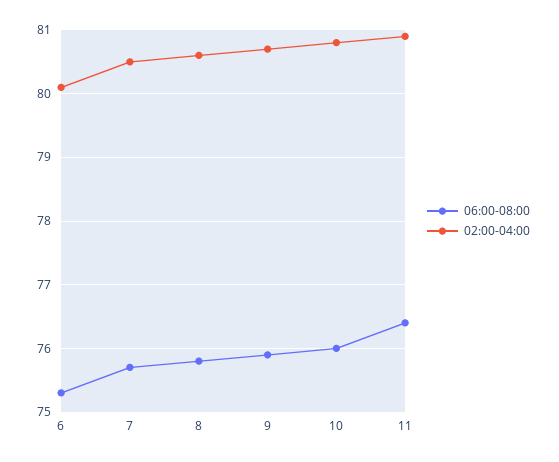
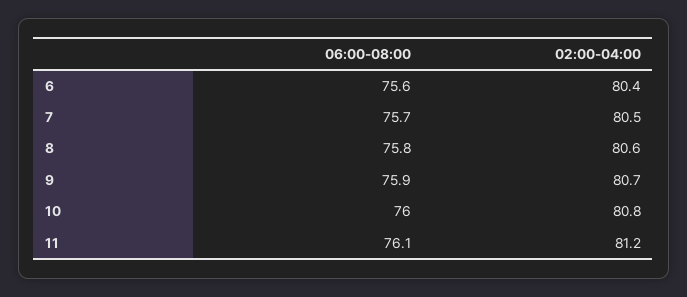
  {
    "06:00-08:00": {
-     "6": 75.3,
+     "6": 75.6,
      "7": 75.7,
      "8": 75.8,
      "9": 75.9,
      "10": 76,
-     "11": 76.4
+     "11": 76.1
    },
    "02:00-04:00": {
-     "6": 80.1,
+     "6": 80.4,
      "7": 80.5,
      "8": 80.6,
      "9": 80.7,
      "10": 80.8,
-     "11": 80.9
+     "11": 81.2
    }
  }

